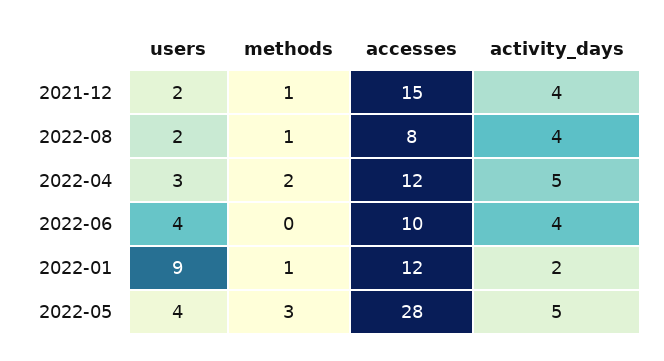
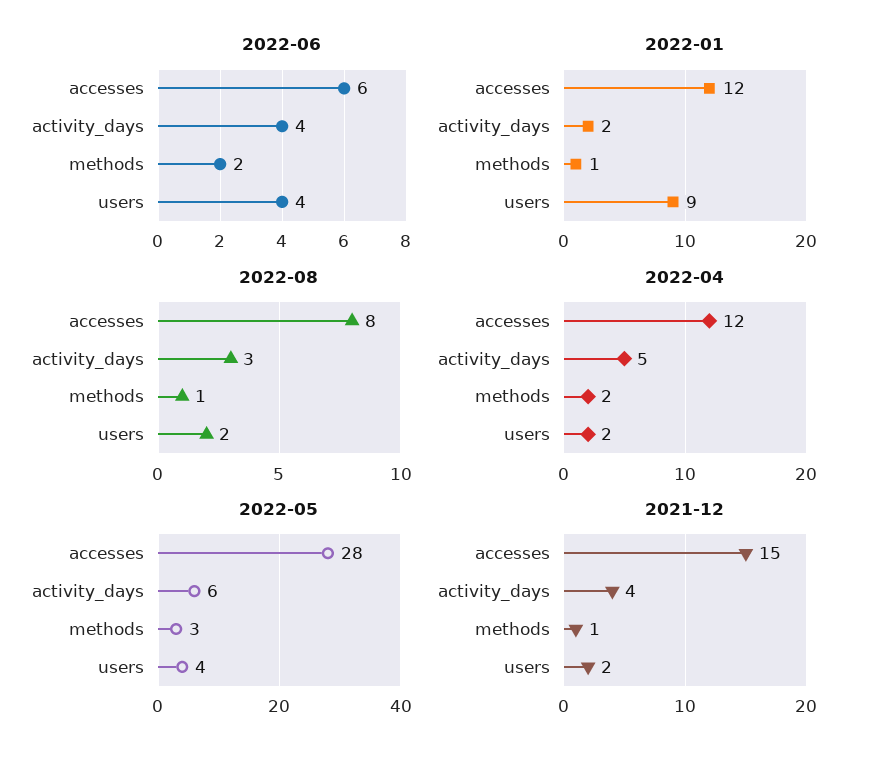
  {
    "2021-12": {
      "users": 2,
      "methods": 1,
      "accesses": 15,
      "activity_days": 4
    },
    "2022-08": {
      "users": 2,
      "methods": 1,
      "accesses": 8,
-     "activity_days": 4
+     "activity_days": 3
    },
    "2022-04": {
-     "users": 3,
+     "users": 2,
      "methods": 2,
      "accesses": 12,
      "activity_days": 5
    },
    "2022-06": {
      "users": 4,
-     "methods": 0,
+     "methods": 2,
-     "accesses": 10,
+     "accesses": 6,
      "activity_days": 4
    },
    "2022-01": {
      "users": 9,
      "methods": 1,
      "accesses": 12,
      "activity_days": 2
    },
    "2022-05": {
      "users": 4,
      "methods": 3,
      "accesses": 28,
-     "activity_days": 5
+     "activity_days": 6
    }
  }

